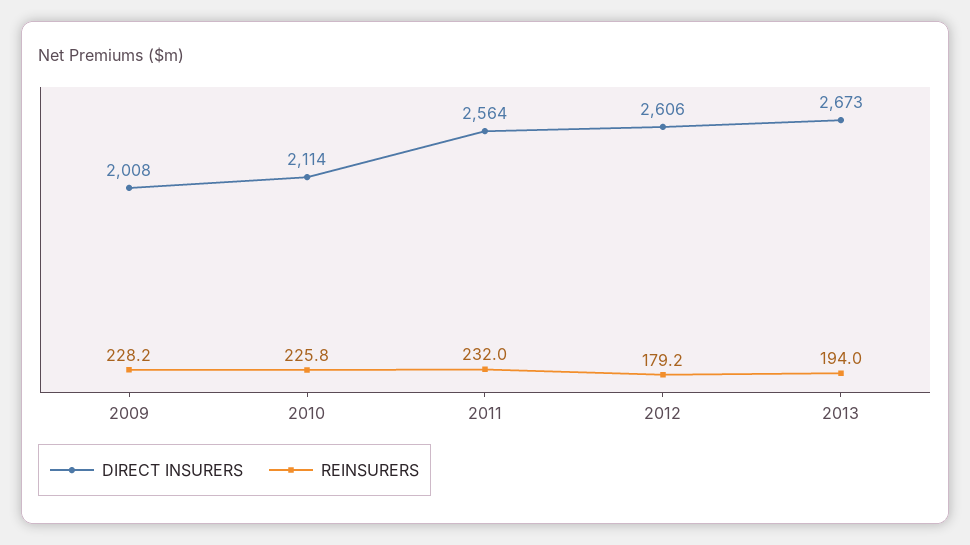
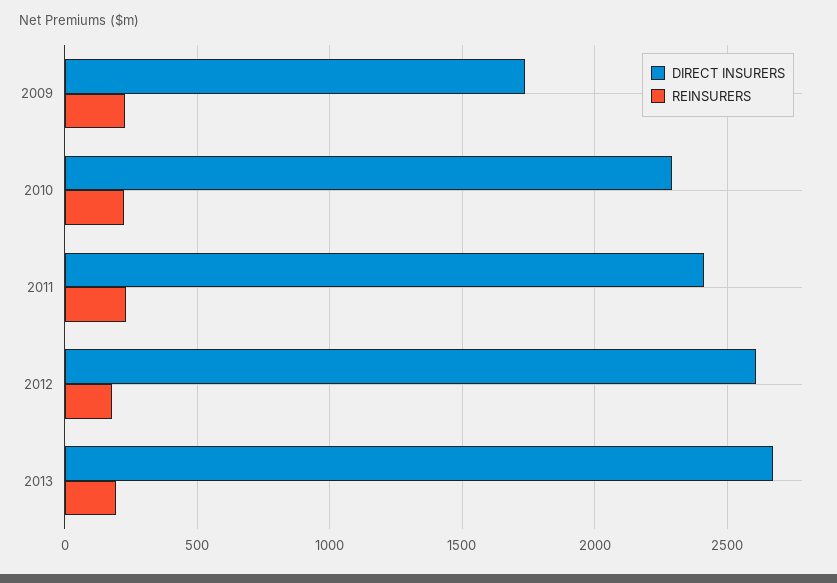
  {
    "DIRECT INSURERS": {
-     "2009": 2008,
+     "2009": 1750,
-     "2010": 2114,
+     "2010": 2300,
-     "2011": 2564,
+     "2011": 2400,
      "2012": 2606,
      "2013": 2673
    },
    "REINSURERS": {
      "2009": 228.2,
      "2010": 225.8,
      "2011": 232,
      "2012": 179.2,
      "2013": 194
    }
  }

